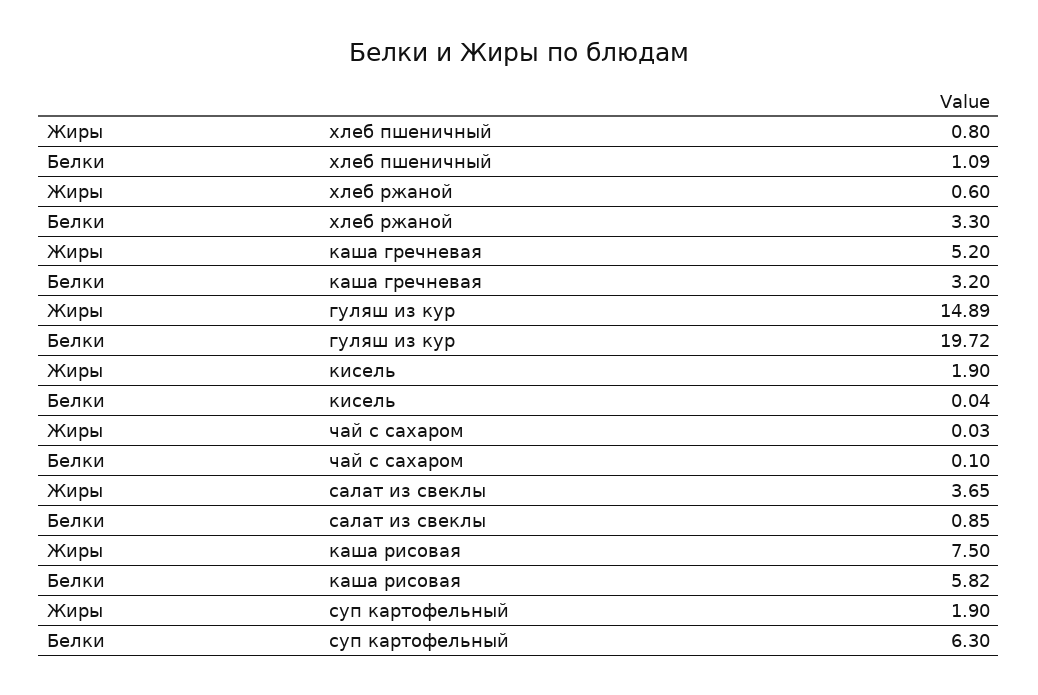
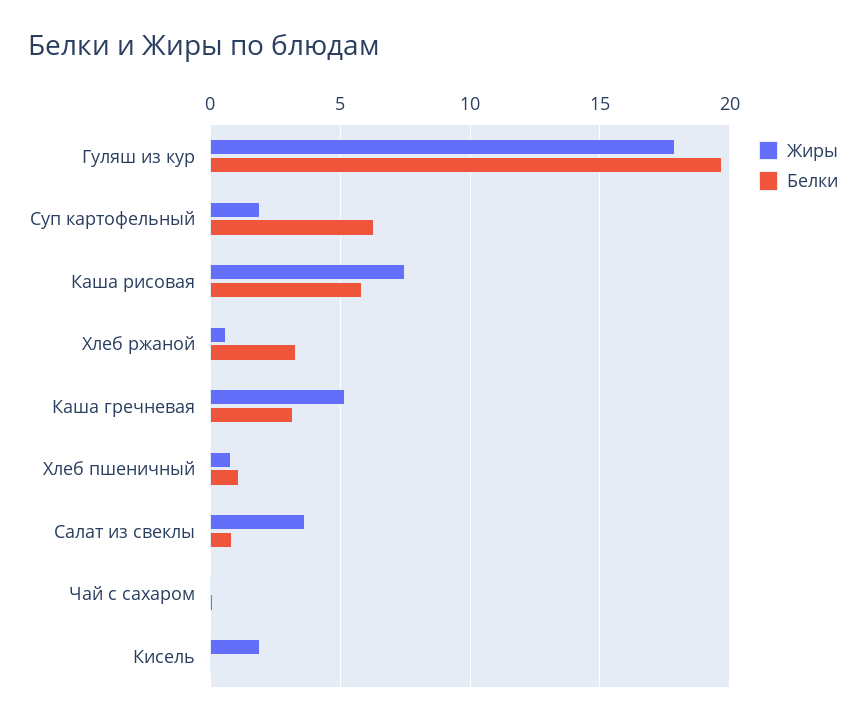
  {
    "Жиры": {
      "хлеб пшеничный": 0.8,
      "хлеб ржаной": 0.6,
      "каша гречневая": 5.2,
-     "гуляш из кур": 14.89,
+     "гуляш из кур": 18,
      "кисель": 1.9,
      "чай с сахаром": 0.03,
      "салат из свеклы": 3.65,
      "каша рисовая": 7.5,
      "суп картофельный": 1.9
    },
    "Белки": {
      "хлеб пшеничный": 1.09,
      "хлеб ржаной": 3.3,
      "каша гречневая": 3.2,
      "гуляш из кур": 19.72,
      "кисель": 0.04,
      "чай с сахаром": 0.1,
      "салат из свеклы": 0.85,
      "каша рисовая": 5.82,
      "суп картофельный": 6.3
    }
  }

